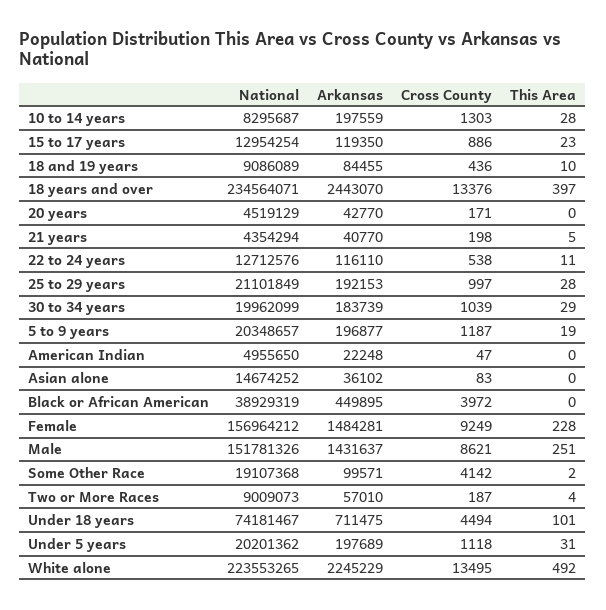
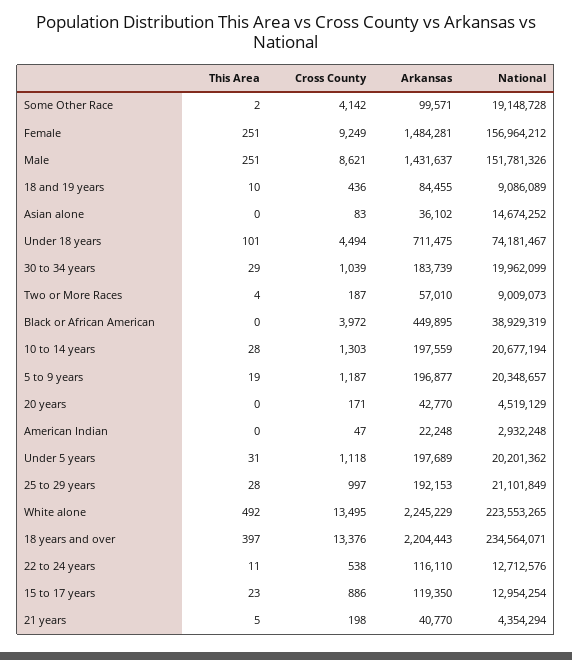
  {
    "National": {
-     "10 to 14 years": 8295687,
+     "10 to 14 years": 20677194,
      "15 to 17 years": 12954254,
      "18 and 19 years": 9086089,
      "18 years and over": 234564071,
      "20 years": 4519129,
      "21 years": 4354294,
      "22 to 24 years": 12712576,
      "25 to 29 years": 21101849,
      "30 to 34 years": 19962099,
      "5 to 9 years": 20348657,
-     "American Indian": 4955650,
+     "American Indian": 2932248,
      "Asian alone": 14674252,
      "Black or African American": 38929319,
      "Female": 156964212,
      "Male": 151781326,
-     "Some Other Race": 19107368,
+     "Some Other Race": 19148728,
      "Two or More Races": 9009073,
      "Under 18 years": 74181467,
      "Under 5 years": 20201362,
      "White alone": 223553265
    },
    "Arkansas": {
      "10 to 14 years": 197559,
      "15 to 17 years": 119350,
      "18 and 19 years": 84455,
-     "18 years and over": 2443070,
+     "18 years and over": 2204443,
      "20 years": 42770,
      "21 years": 40770,
      "22 to 24 years": 116110,
      "25 to 29 years": 192153,
      "30 to 34 years": 183739,
      "5 to 9 years": 196877,
      "American Indian": 22248,
      "Asian alone": 36102,
      "Black or African American": 449895,
      "Female": 1484281,
      "Male": 1431637,
      "Some Other Race": 99571,
      "Two or More Races": 57010,
      "Under 18 years": 711475,
      "Under 5 years": 197689,
      "White alone": 2245229
    },
    "Cross County": {
      "10 to 14 years": 1303,
      "15 to 17 years": 886,
      "18 and 19 years": 436,
      "18 years and over": 13376,
      "20 years": 171,
      "21 years": 198,
      "22 to 24 years": 538,
      "25 to 29 years": 997,
      "30 to 34 years": 1039,
      "5 to 9 years": 1187,
      "American Indian": 47,
      "Asian alone": 83,
      "Black or African American": 3972,
      "Female": 9249,
      "Male": 8621,
      "Some Other Race": 4142,
      "Two or More Races": 187,
      "Under 18 years": 4494,
      "Under 5 years": 1118,
      "White alone": 13495
    },
    "This Area": {
      "10 to 14 years": 28,
      "15 to 17 years": 23,
      "18 and 19 years": 10,
      "18 years and over": 397,
      "20 years": 0,
      "21 years": 5,
      "22 to 24 years": 11,
      "25 to 29 years": 28,
      "30 to 34 years": 29,
      "5 to 9 years": 19,
      "American Indian": 0,
      "Asian alone": 0,
      "Black or African American": 0,
-     "Female": 228,
+     "Female": 251,
      "Male": 251,
      "Some Other Race": 2,
      "Two or More Races": 4,
      "Under 18 years": 101,
      "Under 5 years": 31,
      "White alone": 492
    }
  }

